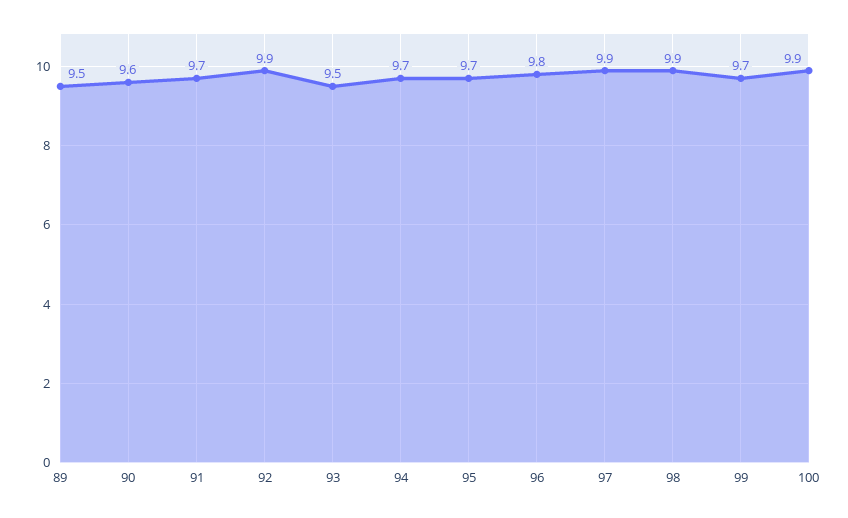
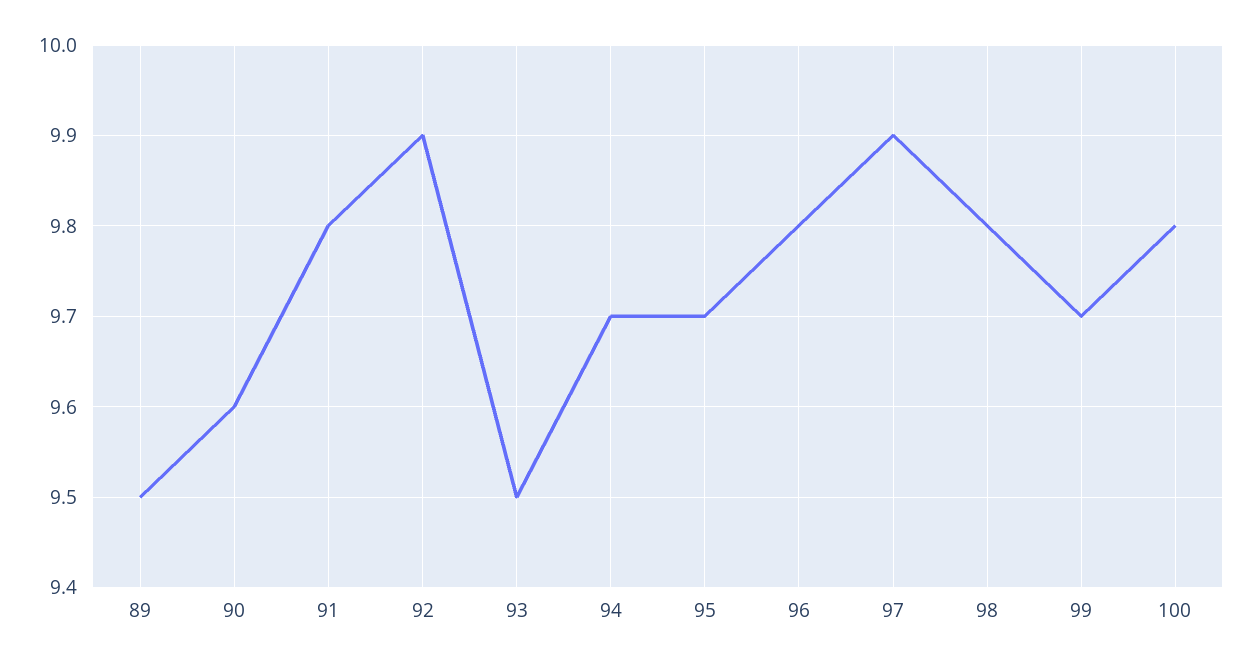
  {
    "89": 9.5,
    "90": 9.6,
-   "91": 9.7,
+   "91": 9.8,
    "92": 9.9,
    "93": 9.5,
    "94": 9.7,
    "95": 9.7,
    "96": 9.8,
    "97": 9.9,
-   "98": 9.9,
+   "98": 9.8,
    "99": 9.7,
-   "100": 9.9
+   "100": 9.8
  }

